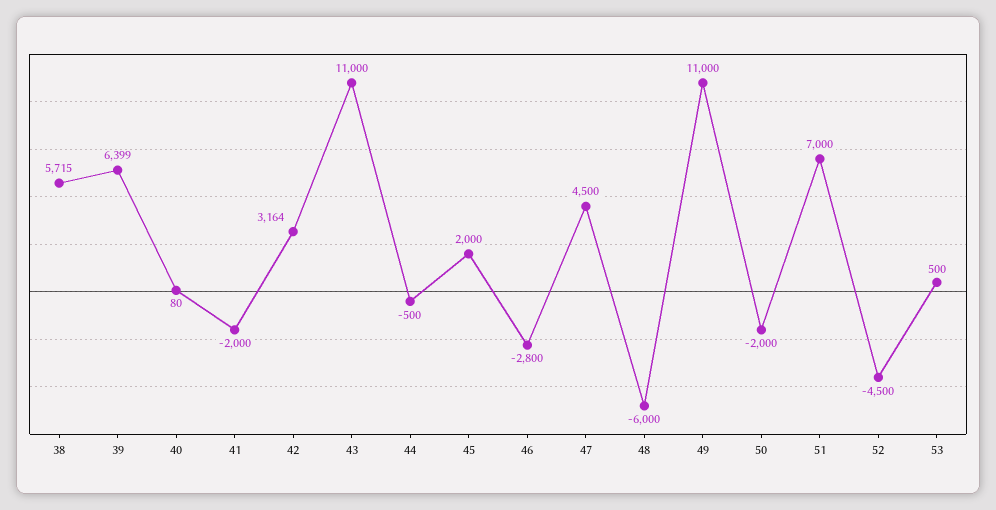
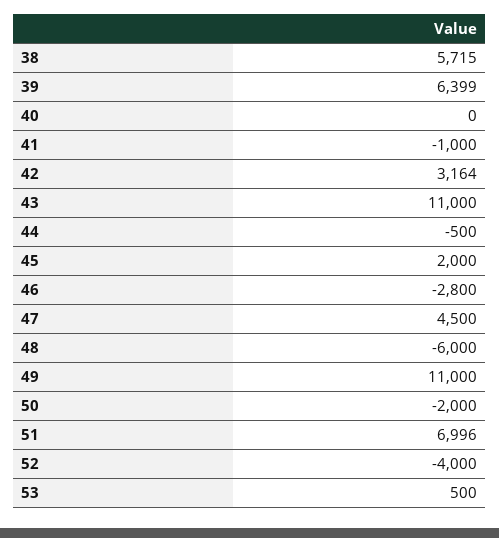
  {
    "38": 5715,
    "39": 6399,
-   "40": 80,
+   "40": 0,
-   "41": -2000,
+   "41": -1000,
    "42": 3164,
    "43": 11000,
    "44": -500,
    "45": 2000,
    "46": -2800,
    "47": 4500,
    "48": -6000,
    "49": 11000,
    "50": -2000,
-   "51": 7000,
+   "51": 6996,
-   "52": -4500,
+   "52": -4000,
    "53": 500
  }

